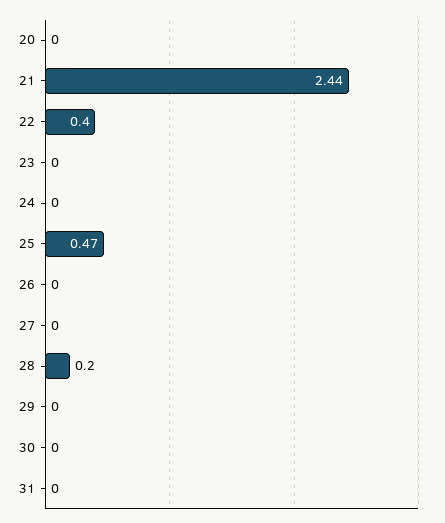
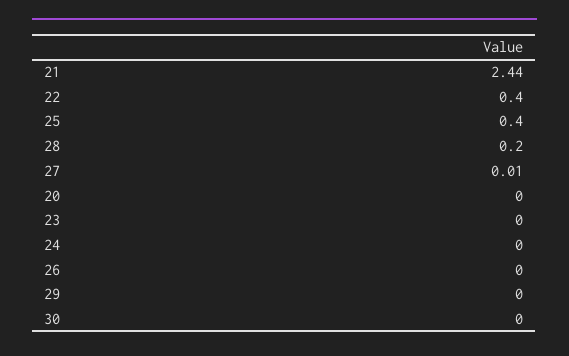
  {
    "20": 0,
    "21": 2.44,
    "22": 0.4,
    "23": 0,
    "24": 0,
-   "25": 0.47,
+   "25": 0.4,
    "26": 0,
-   "27": 0,
+   "27": 0.01,
    "28": 0.2,
    "29": 0,
-   "30": 0,
+   "30": 0
-   "31": 0
  }

